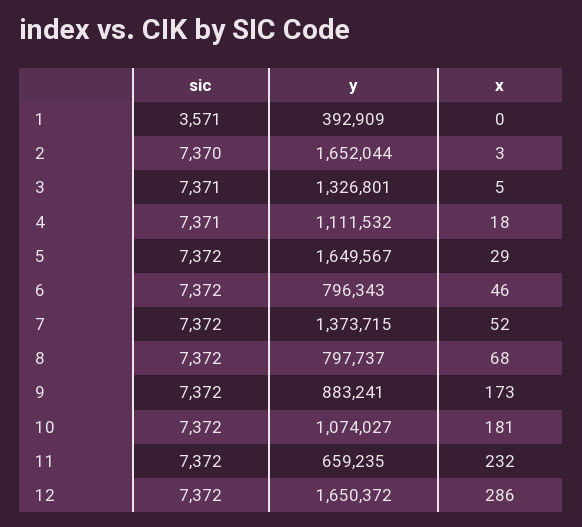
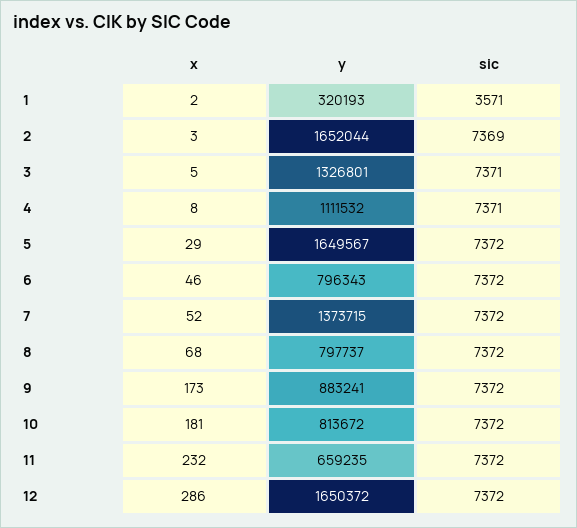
  {
    "sic": {
      "1": 3571,
-     "2": 7370,
+     "2": 7369,
      "3": 7371,
      "4": 7371,
      "5": 7372,
      "6": 7372,
      "7": 7372,
      "8": 7372,
      "9": 7372,
      "10": 7372,
      "11": 7372,
      "12": 7372
    },
    "y": {
-     "1": 392909,
+     "1": 320193,
      "2": 1652044,
      "3": 1326801,
      "4": 1111532,
      "5": 1649567,
      "6": 796343,
      "7": 1373715,
      "8": 797737,
      "9": 883241,
-     "10": 1074027,
+     "10": 813672,
      "11": 659235,
      "12": 1650372
    },
    "x": {
-     "1": 0,
+     "1": 2,
      "2": 3,
      "3": 5,
-     "4": 18,
+     "4": 8,
      "5": 29,
      "6": 46,
      "7": 52,
      "8": 68,
      "9": 173,
      "10": 181,
      "11": 232,
      "12": 286
    }
  }

